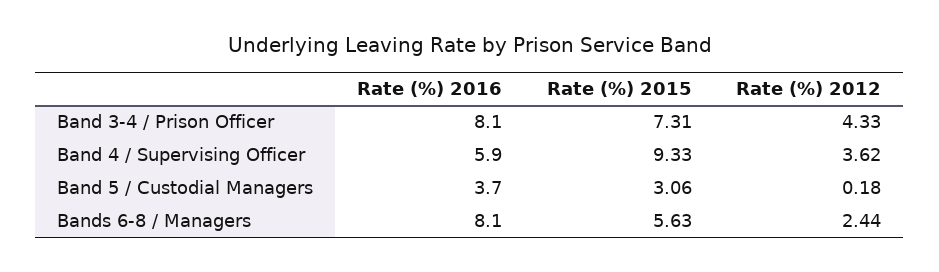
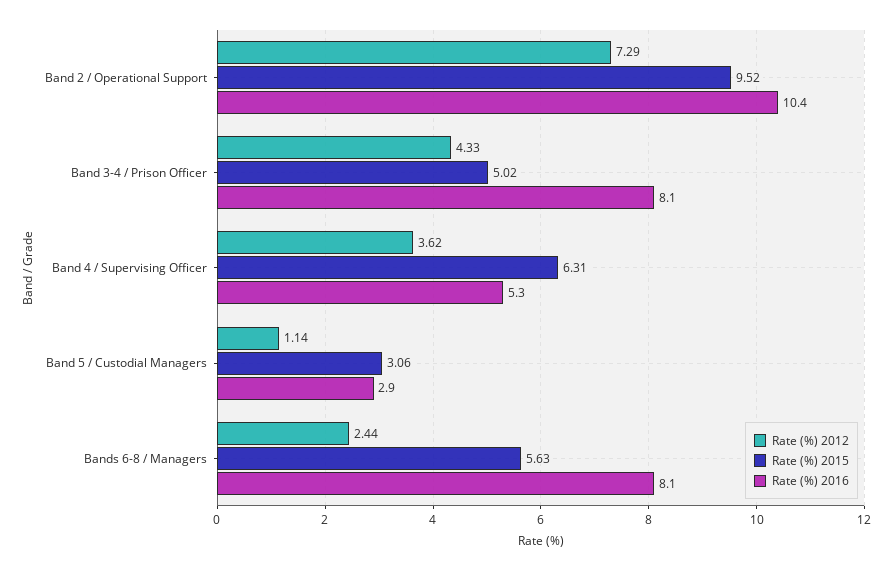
  {
    "Rate (%) 2016": {
      "Band 3-4 / Prison Officer": 8.1,
-     "Band 4 / Supervising Officer": 5.9,
+     "Band 4 / Supervising Officer": 5.3,
-     "Band 5 / Custodial Managers": 3.7,
+     "Band 5 / Custodial Managers": 2.9,
-     "Bands 6-8 / Managers": 8.1
+     "Bands 6-8 / Managers": 8.1,
+     "Band 2 / Operational Support": 10.4
    },
    "Rate (%) 2015": {
-     "Band 3-4 / Prison Officer": 7.31,
+     "Band 3-4 / Prison Officer": 5.02,
-     "Band 4 / Supervising Officer": 9.33,
+     "Band 4 / Supervising Officer": 6.31,
      "Band 5 / Custodial Managers": 3.06,
-     "Bands 6-8 / Managers": 5.63
+     "Bands 6-8 / Managers": 5.63,
+     "Band 2 / Operational Support": 9.52
    },
    "Rate (%) 2012": {
      "Band 3-4 / Prison Officer": 4.33,
      "Band 4 / Supervising Officer": 3.62,
-     "Band 5 / Custodial Managers": 0.18,
+     "Band 5 / Custodial Managers": 1.14,
-     "Bands 6-8 / Managers": 2.44
+     "Bands 6-8 / Managers": 2.44,
+     "Band 2 / Operational Support": 7.29
    }
  }

